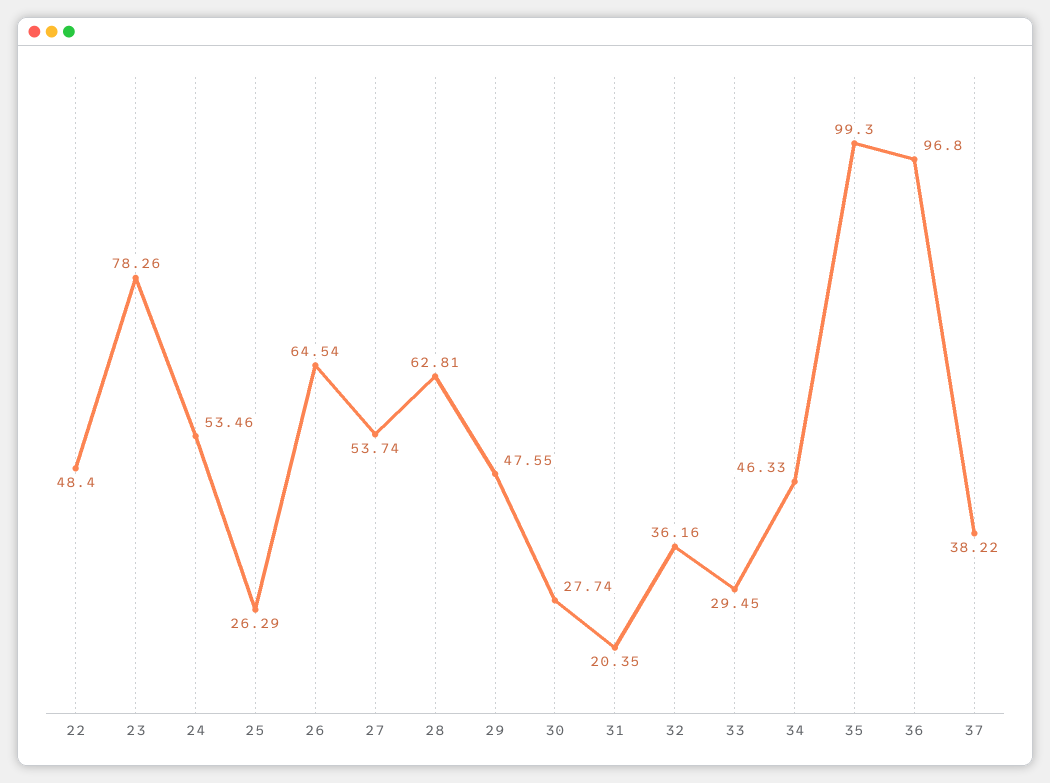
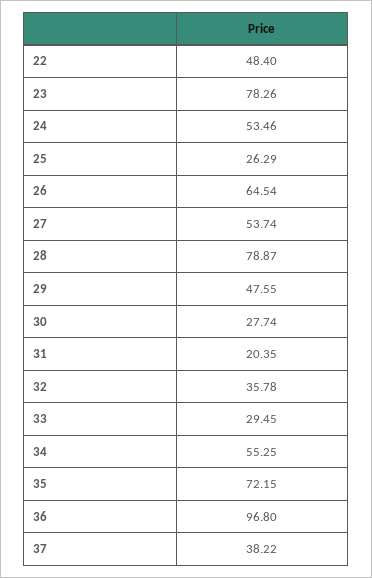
  {
    "22": 48.4,
    "23": 78.26,
    "24": 53.46,
    "25": 26.29,
    "26": 64.54,
    "27": 53.74,
-   "28": 62.81,
+   "28": 78.87,
    "29": 47.55,
    "30": 27.74,
    "31": 20.35,
-   "32": 36.16,
+   "32": 35.78,
    "33": 29.45,
-   "34": 46.33,
+   "34": 55.25,
-   "35": 99.3,
+   "35": 72.15,
    "36": 96.8,
    "37": 38.22
  }

